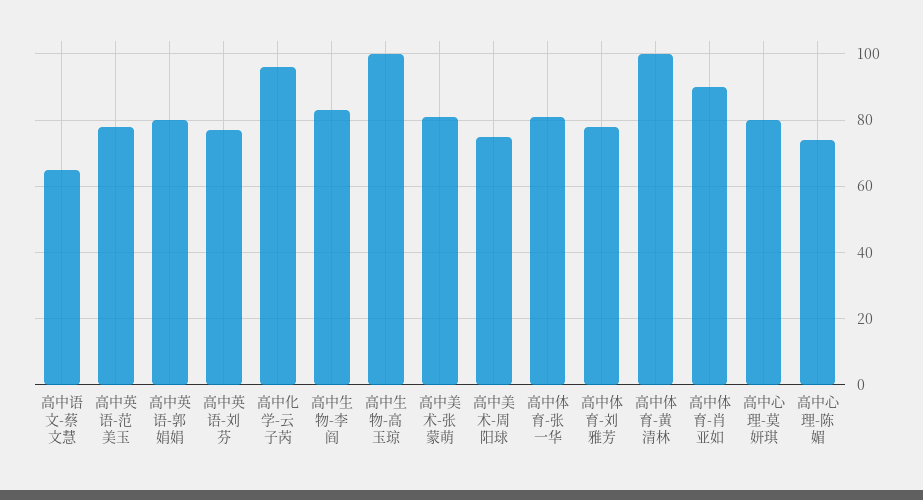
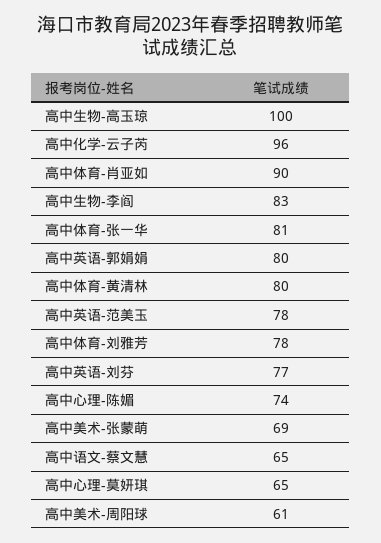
  {
    "高中语文-蔡文慧": 65,
    "高中英语-范美玉": 78,
    "高中英语-郭娟娟": 80,
    "高中英语-刘芬": 77,
    "高中化学-云子芮": 96,
    "高中生物-李阎": 83,
    "高中生物-高玉琼": 100,
-   "高中美术-张蒙萌": 80,
+   "高中美术-张蒙萌": 69,
-   "高中美术-周阳球": 75,
+   "高中美术-周阳球": 61,
    "高中体育-张一华": 81,
    "高中体育-刘雅芳": 78,
-   "高中体育-黄清林": 100,
+   "高中体育-黄清林": 80,
    "高中体育-肖亚如": 90,
-   "高中心理-莫妍琪": 80,
+   "高中心理-莫妍琪": 65,
    "高中心理-陈媚": 74
  }

